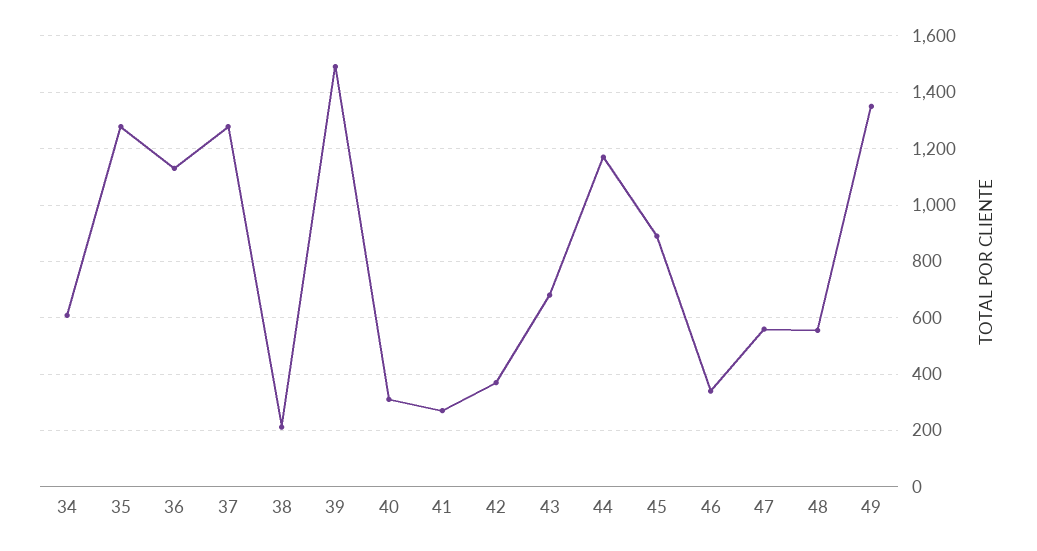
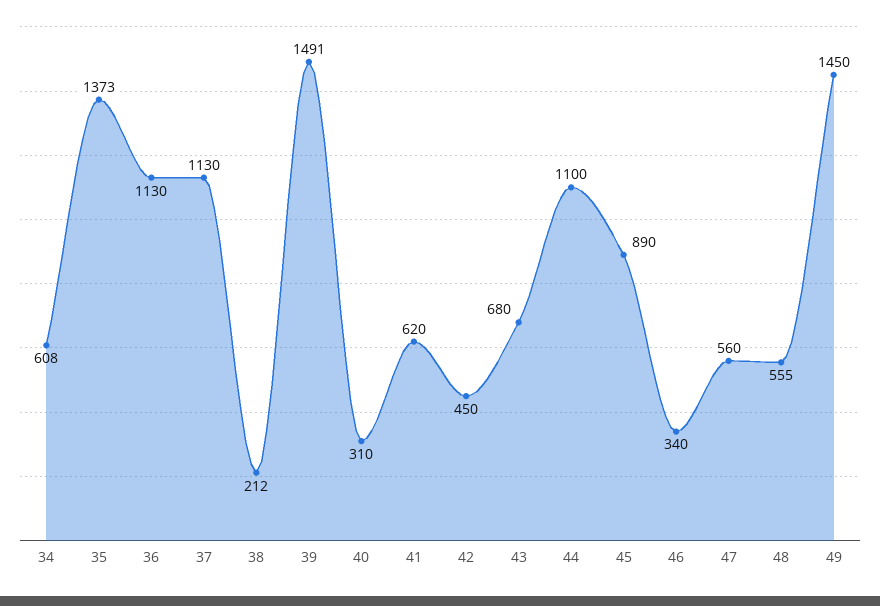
  {
    "34": 608,
-   "35": 1275,
+   "35": 1373,
    "36": 1130,
-   "37": 1275,
+   "37": 1130,
    "38": 212,
    "39": 1491,
    "40": 310,
-   "41": 275,
+   "41": 620,
-   "42": 375,
+   "42": 450,
    "43": 680,
-   "44": 1175,
+   "44": 1100,
    "45": 890,
    "46": 340,
    "47": 560,
    "48": 555,
-   "49": 1350
+   "49": 1450
  }

